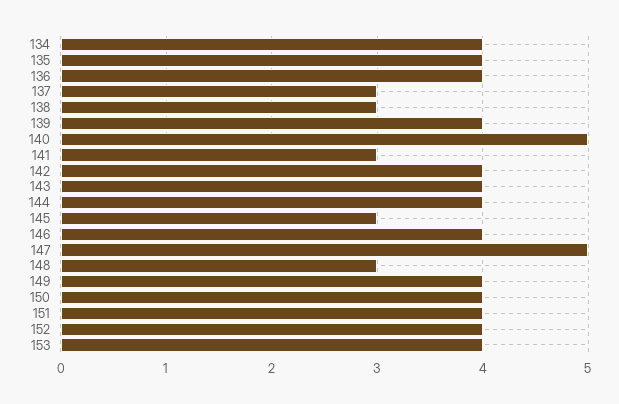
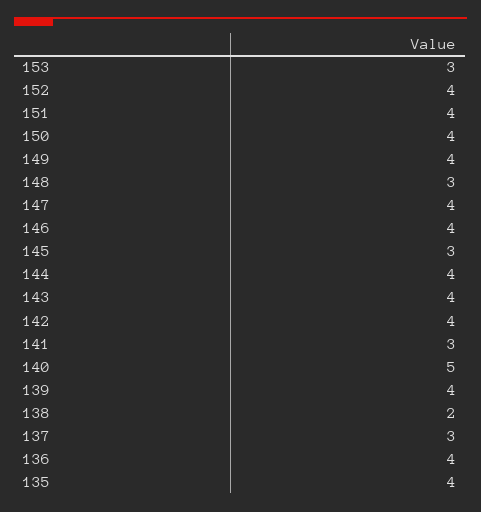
  {
-   "134": 4,
    "135": 4,
    "136": 4,
    "137": 3,
-   "138": 3,
+   "138": 2,
    "139": 4,
    "140": 5,
    "141": 3,
    "142": 4,
    "143": 4,
    "144": 4,
    "145": 3,
    "146": 4,
-   "147": 5,
+   "147": 4,
    "148": 3,
    "149": 4,
    "150": 4,
    "151": 4,
    "152": 4,
-   "153": 4
+   "153": 3
  }

